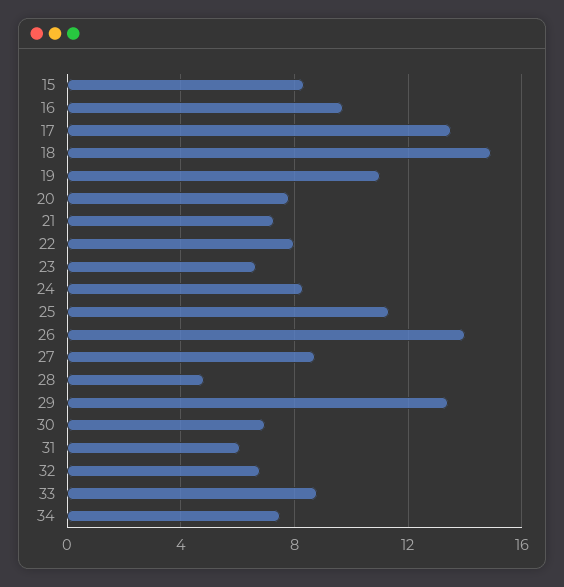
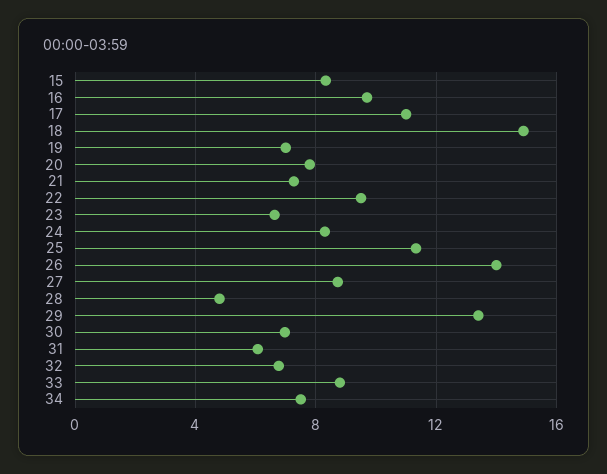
  {
    "15": 8.5,
    "16": 9.5,
-   "17": 13.5,
+   "17": 11,
    "18": 15,
-   "19": 11,
+   "19": 7,
    "20": 8,
    "21": 7.5,
-   "22": 8,
+   "22": 9.5,
    "23": 6.5,
    "24": 8.5,
    "25": 11.5,
    "26": 14,
    "27": 8.5,
    "28": 5,
    "29": 13.5,
    "30": 7,
    "31": 6,
    "32": 7,
    "33": 9,
    "34": 7.5
  }

